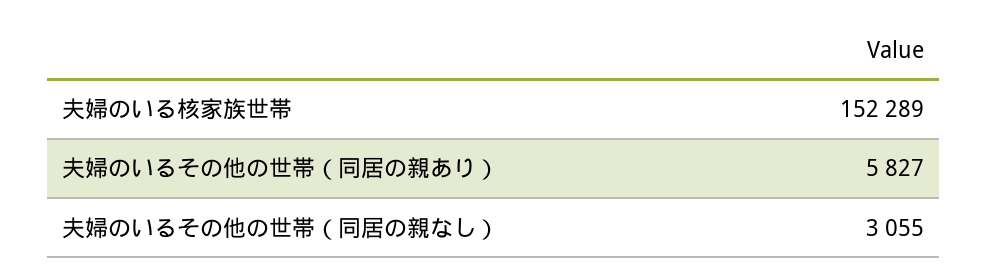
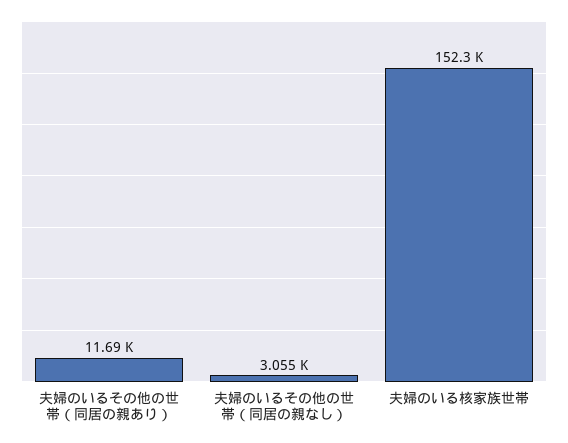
  {
    "夫婦のいる核家族世帯": 152289,
-   "夫婦のいるその他の世帯（同居の親あり）": 5827,
+   "夫婦のいるその他の世帯（同居の親あり）": 11690,
    "夫婦のいるその他の世帯（同居の親なし）": 3055
  }

